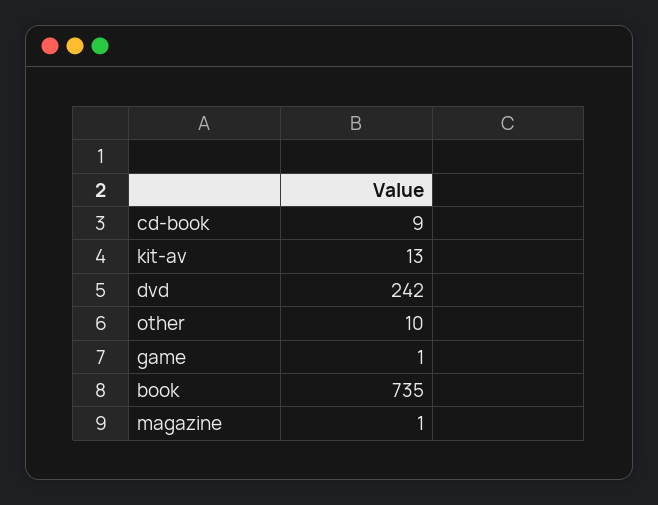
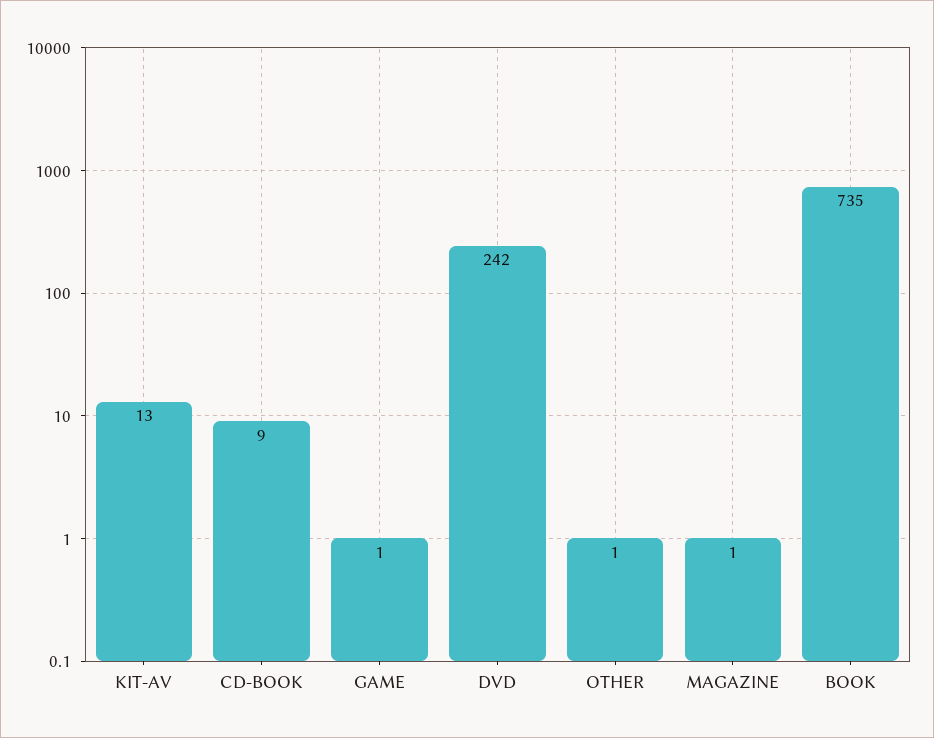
  {
    "cd-book": 9,
    "kit-av": 13,
    "dvd": 242,
-   "other": 10,
+   "other": 1,
    "game": 1,
    "book": 735,
    "magazine": 1
  }

